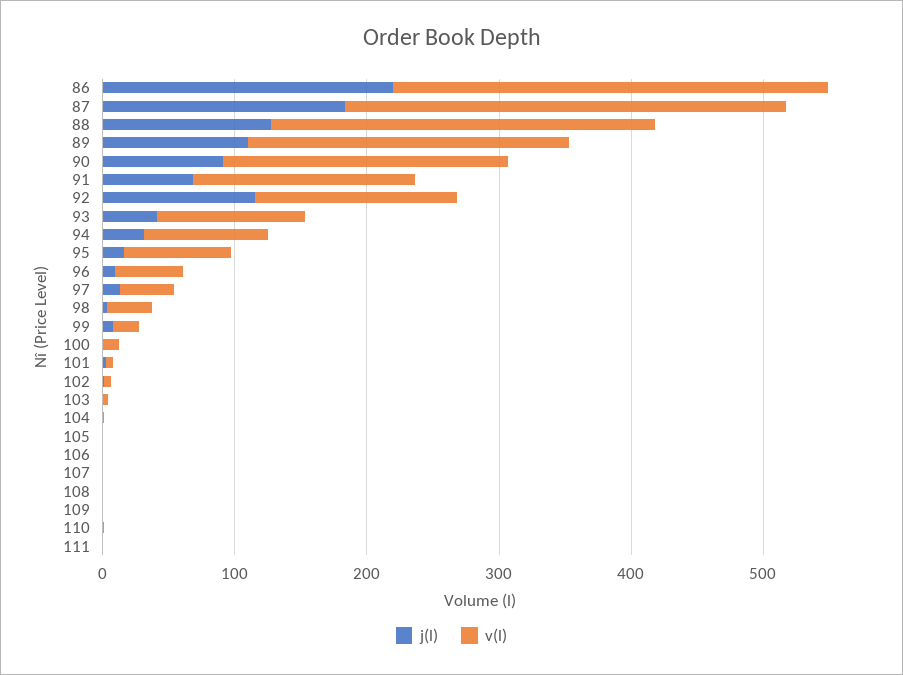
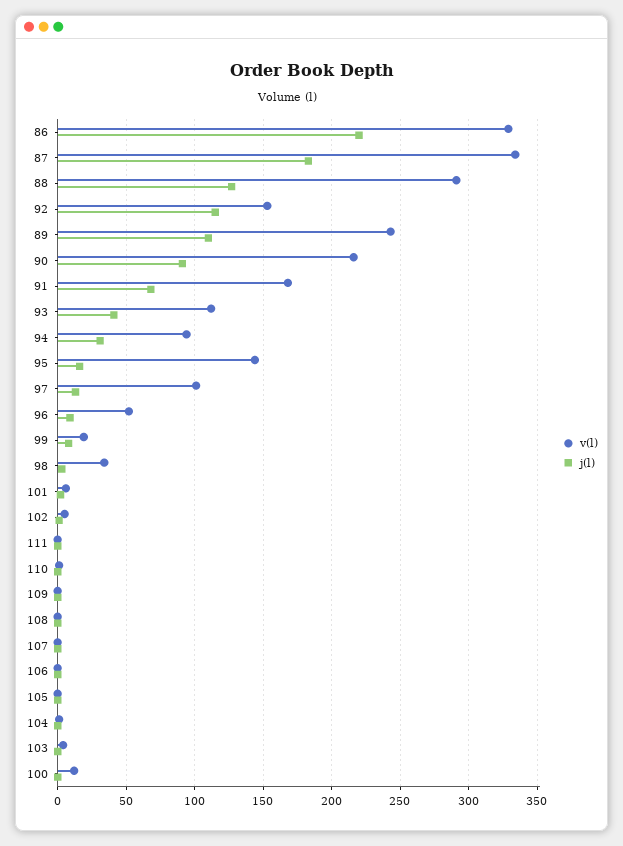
  {
    "j(l)": {
      "86": 220,
      "87": 185,
      "88": 125,
      "89": 110,
      "90": 90,
      "91": 70,
      "92": 115,
      "93": 40,
      "94": 30,
      "95": 15,
      "96": 10,
      "97": 15,
      "98": 5,
      "99": 10,
      "100": 0,
      "101": 0,
      "102": 0,
      "103": 0,
      "104": 0,
      "105": 0,
      "106": 0,
      "107": 0,
      "108": 0,
      "109": 0,
      "110": 0,
      "111": 0
    },
    "v(l)": {
      "86": 330,
      "87": 335,
      "88": 290,
      "89": 245,
      "90": 215,
      "91": 170,
      "92": 155,
      "93": 110,
      "94": 95,
-     "95": 80,
+     "95": 145,
      "96": 50,
-     "97": 40,
+     "97": 100,
      "98": 35,
      "99": 20,
      "100": 10,
      "101": 5,
      "102": 5,
      "103": 5,
      "104": 0,
      "105": 0,
      "106": 0,
      "107": 0,
      "108": 0,
      "109": 0,
      "110": 0,
      "111": 0
    }
  }

